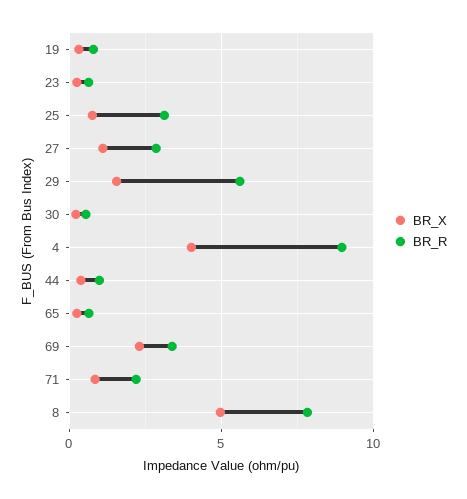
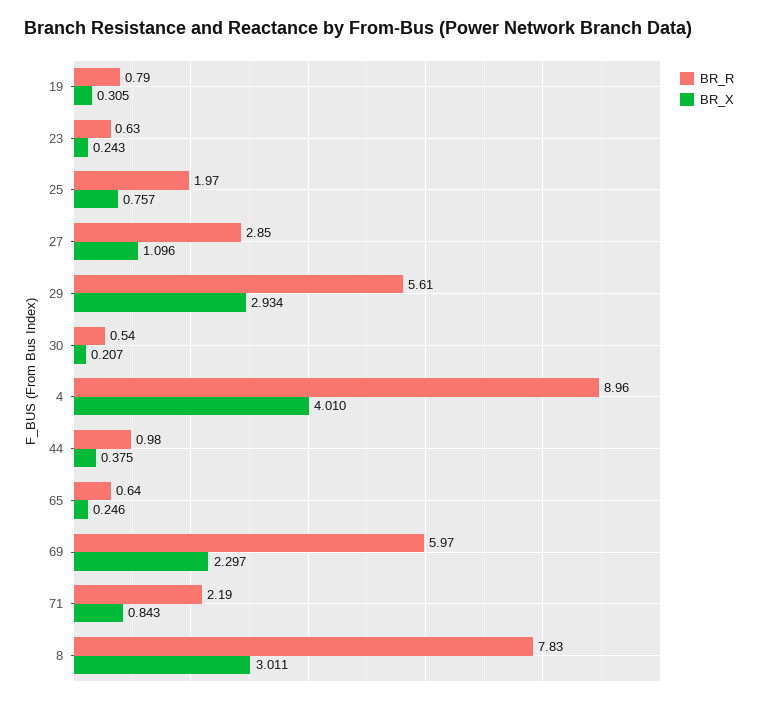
  {
    "BR_X": {
      "19": 0.305,
      "23": 0.243,
      "25": 0.757,
      "27": 1.096,
-     "29": 1.5,
+     "29": 2.934,
      "30": 0.207,
      "4": 4.01,
      "44": 0.375,
      "65": 0.246,
      "69": 2.297,
      "71": 0.843,
-     "8": 5
+     "8": 3.011
    },
    "BR_R": {
      "19": 0.79,
      "23": 0.63,
-     "25": 3,
+     "25": 1.97,
      "27": 2.85,
      "29": 5.61,
      "30": 0.54,
      "4": 8.96,
      "44": 0.98,
      "65": 0.64,
-     "69": 3.5,
+     "69": 5.97,
      "71": 2.19,
      "8": 7.83
    }
  }

